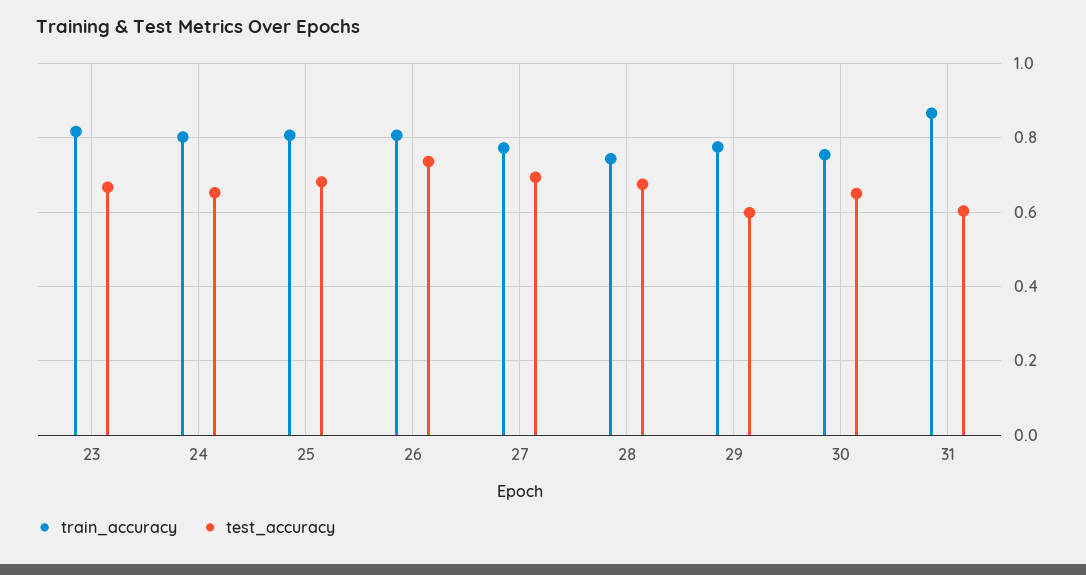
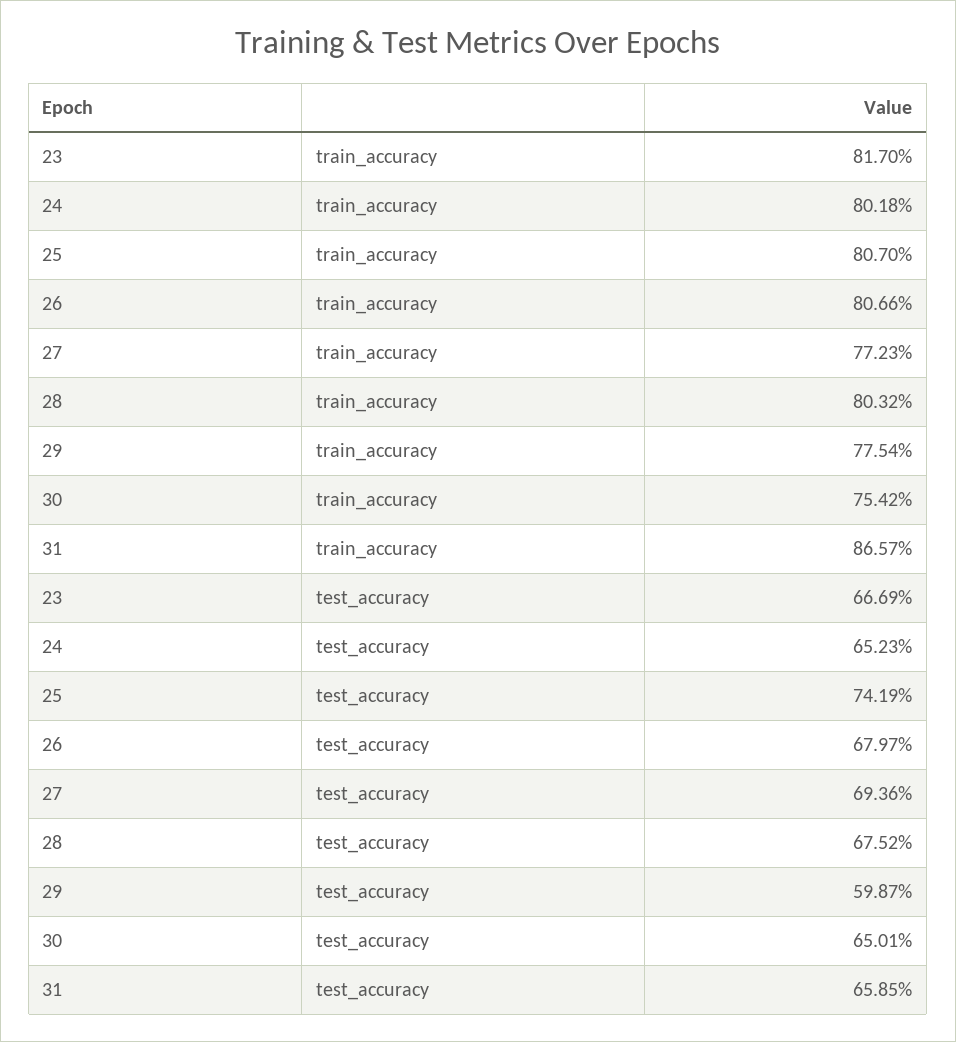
  {
    "train_accuracy": {
      "23": 0.817,
      "24": 0.8018,
      "25": 0.807,
      "26": 0.8066,
      "27": 0.7723,
-     "28": 0.74,
+     "28": 0.8032,
      "29": 0.7754,
      "30": 0.7542,
      "31": 0.8657
    },
    "test_accuracy": {
      "23": 0.6669,
      "24": 0.6523,
-     "25": 0.68,
+     "25": 0.7419,
-     "26": 0.74,
+     "26": 0.6797,
      "27": 0.6936,
      "28": 0.6752,
      "29": 0.5987,
      "30": 0.6501,
-     "31": 0.6
+     "31": 0.6585
    }
  }

